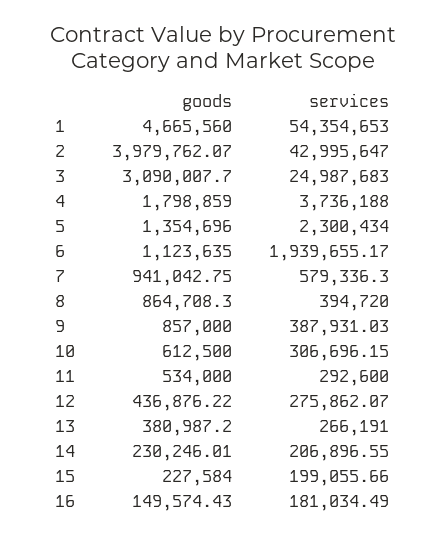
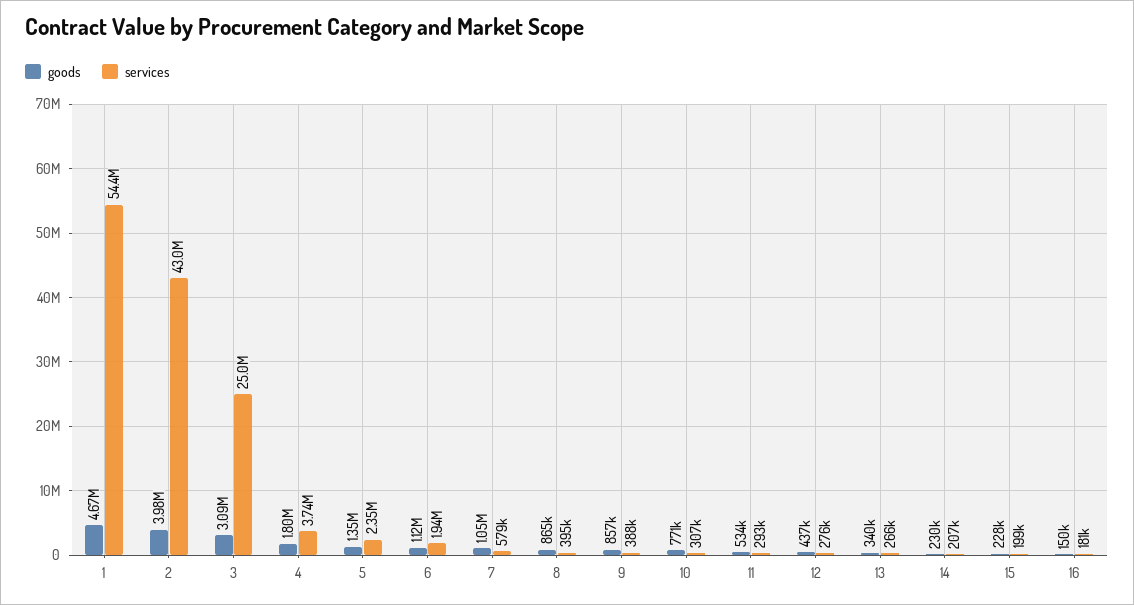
  {
    "goods": {
      "1": 4665560,
      "2": 3979762.07,
      "3": 3090007.7,
      "4": 1798859,
      "5": 1354696,
      "6": 1123635,
-     "7": 941042.75,
+     "7": 1050000,
      "8": 864708.3,
      "9": 857000,
-     "10": 612500,
+     "10": 771000,
      "11": 534000,
      "12": 436876.22,
-     "13": 380987.2,
+     "13": 340000,
      "14": 230246.01,
      "15": 227584,
      "16": 149574.43
    },
    "services": {
      "1": 54354653,
      "2": 42995647,
      "3": 24987683,
      "4": 3736188,
-     "5": 2300434,
+     "5": 2350000,
      "6": 1939655.17,
      "7": 579336.3,
      "8": 394720,
      "9": 387931.03,
      "10": 306696.15,
      "11": 292600,
      "12": 275862.07,
      "13": 266191,
      "14": 206896.55,
      "15": 199055.66,
      "16": 181034.49
    }
  }

